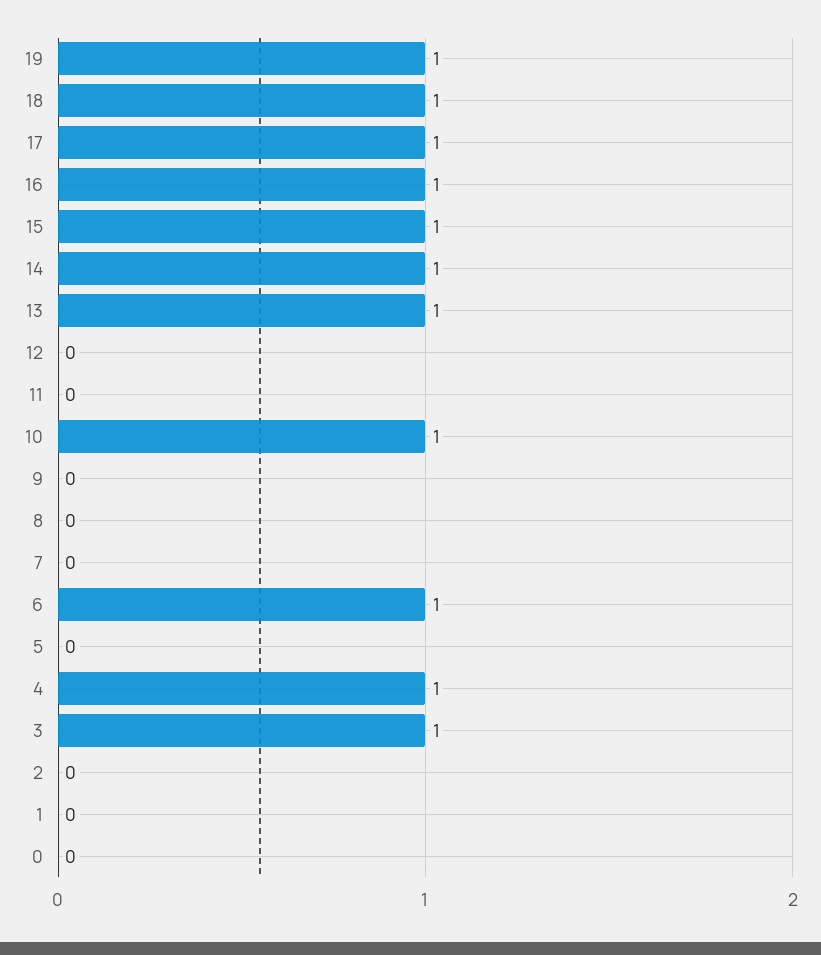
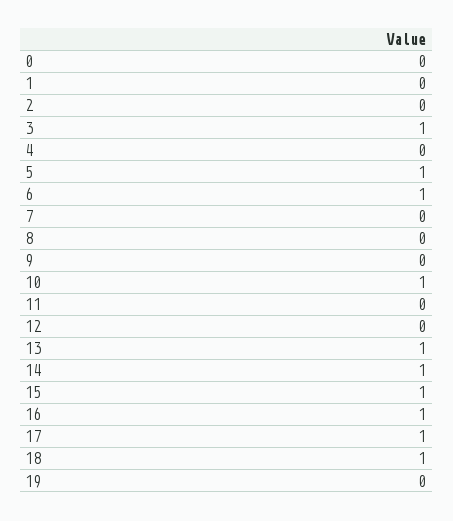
  {
-   "19": 1,
+   "19": 0,
    "18": 1,
    "17": 1,
    "16": 1,
    "15": 1,
    "14": 1,
    "13": 1,
    "12": 0,
    "11": 0,
    "10": 1,
    "9": 0,
    "8": 0,
    "7": 0,
    "6": 1,
-   "5": 0,
+   "5": 1,
-   "4": 1,
+   "4": 0,
    "3": 1,
    "2": 0,
    "1": 0,
    "0": 0
  }

